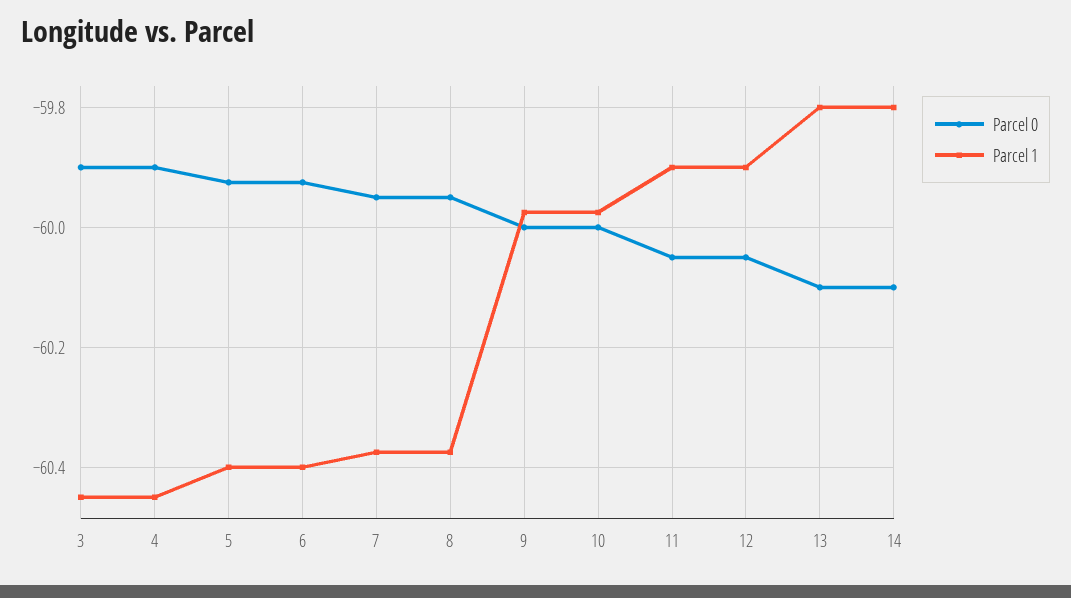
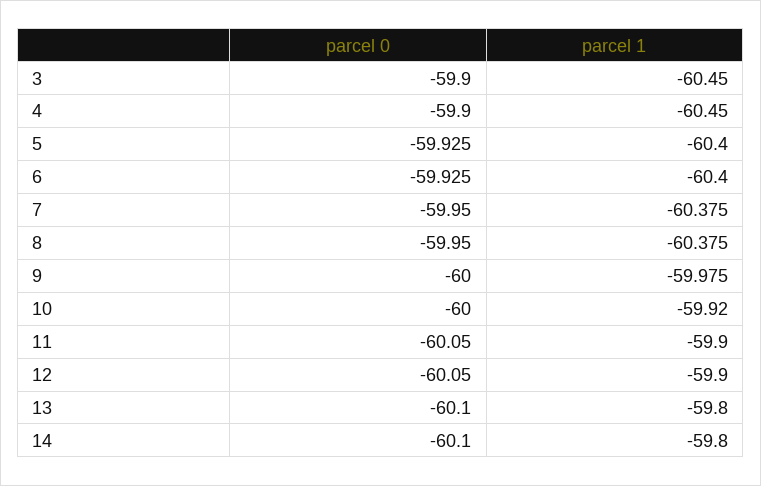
  {
    "Parcel 0": {
      "3": -59.9,
      "4": -59.9,
      "5": -59.925,
      "6": -59.925,
      "7": -59.95,
      "8": -59.95,
      "9": -60,
      "10": -60,
      "11": -60.05,
      "12": -60.05,
      "13": -60.1,
      "14": -60.1
    },
    "Parcel 1": {
      "3": -60.45,
      "4": -60.45,
      "5": -60.4,
      "6": -60.4,
      "7": -60.375,
      "8": -60.375,
      "9": -59.975,
-     "10": -59.98,
+     "10": -59.92,
      "11": -59.9,
      "12": -59.9,
      "13": -59.8,
      "14": -59.8
    }
  }

